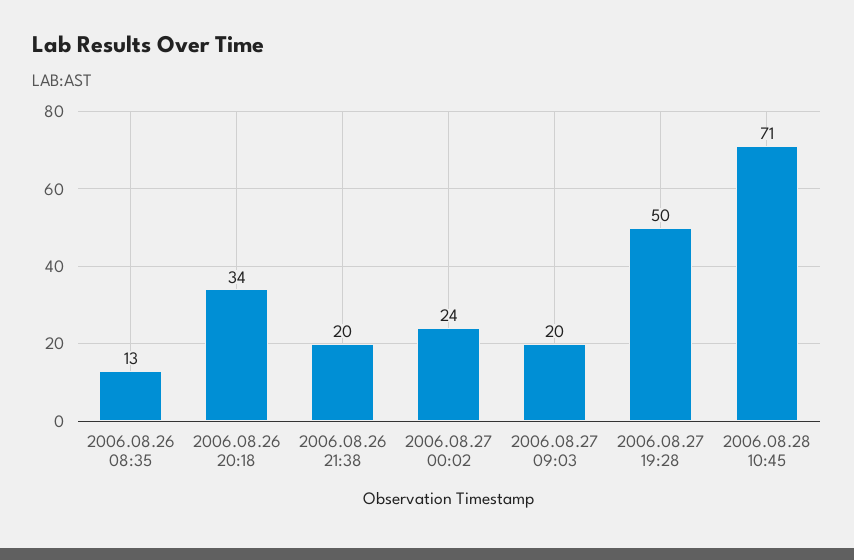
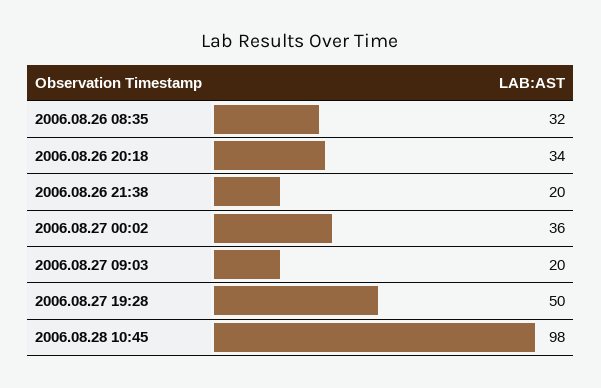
  {
-   "2006.08.26 08:35": 13,
+   "2006.08.26 08:35": 32,
    "2006.08.26 20:18": 34,
    "2006.08.26 21:38": 20,
-   "2006.08.27 00:02": 24,
+   "2006.08.27 00:02": 36,
    "2006.08.27 09:03": 20,
    "2006.08.27 19:28": 50,
-   "2006.08.28 10:45": 71
+   "2006.08.28 10:45": 98
  }

